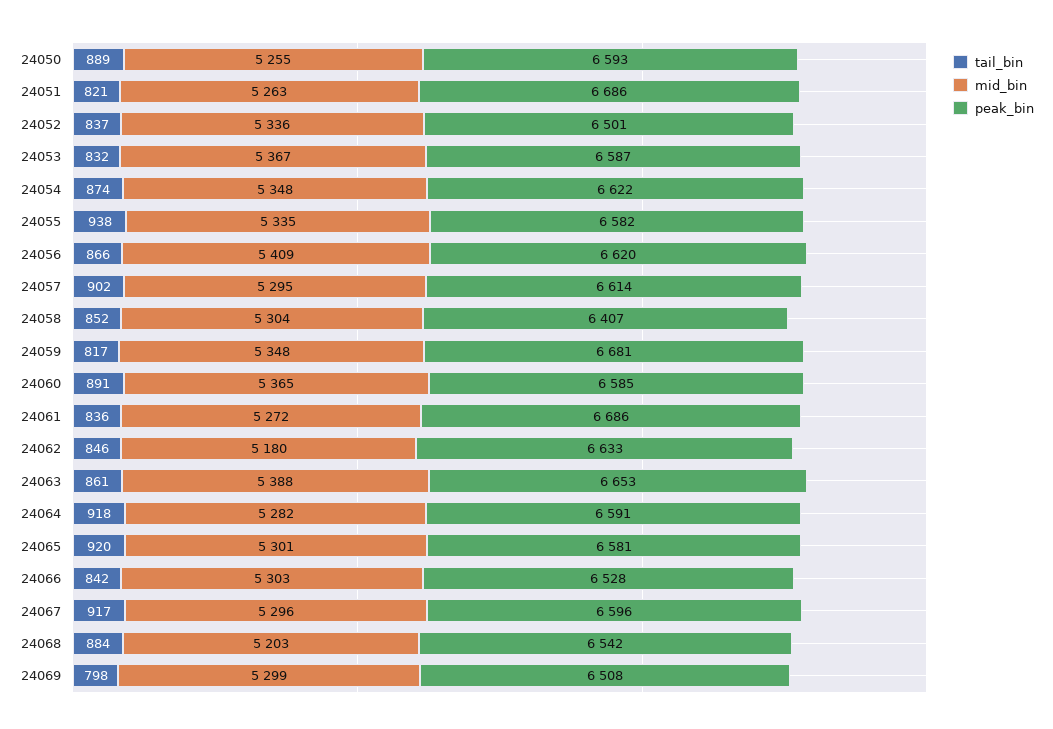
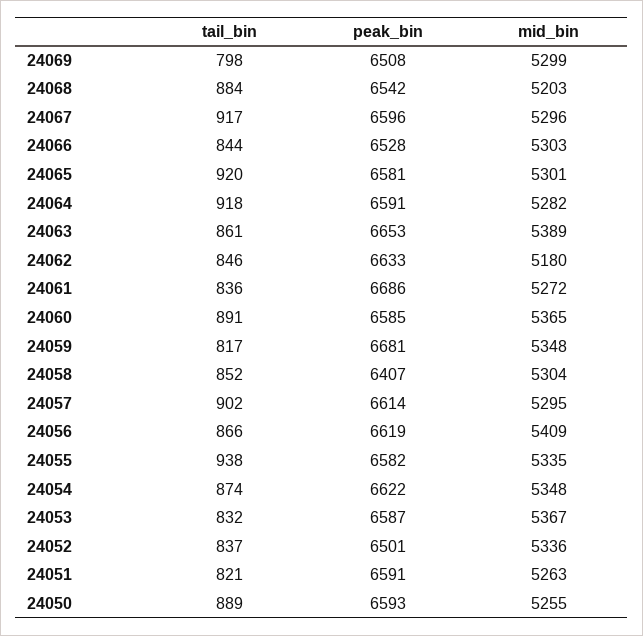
  {
    "tail_bin": {
      "24050": 889,
      "24051": 821,
      "24052": 837,
      "24053": 832,
      "24054": 874,
      "24055": 938,
      "24056": 866,
      "24057": 902,
      "24058": 852,
      "24059": 817,
      "24060": 891,
      "24061": 836,
      "24062": 846,
      "24063": 861,
      "24064": 918,
      "24065": 920,
-     "24066": 842,
+     "24066": 844,
      "24067": 917,
      "24068": 884,
      "24069": 798
    },
    "mid_bin": {
      "24050": 5255,
      "24051": 5263,
      "24052": 5336,
      "24053": 5367,
      "24054": 5348,
      "24055": 5335,
      "24056": 5409,
      "24057": 5295,
      "24058": 5304,
      "24059": 5348,
      "24060": 5365,
      "24061": 5272,
      "24062": 5180,
-     "24063": 5388,
+     "24063": 5389,
      "24064": 5282,
      "24065": 5301,
      "24066": 5303,
      "24067": 5296,
      "24068": 5203,
      "24069": 5299
    },
    "peak_bin": {
      "24050": 6593,
-     "24051": 6686,
+     "24051": 6591,
      "24052": 6501,
      "24053": 6587,
      "24054": 6622,
      "24055": 6582,
-     "24056": 6620,
+     "24056": 6619,
      "24057": 6614,
      "24058": 6407,
      "24059": 6681,
      "24060": 6585,
      "24061": 6686,
      "24062": 6633,
      "24063": 6653,
      "24064": 6591,
      "24065": 6581,
      "24066": 6528,
      "24067": 6596,
      "24068": 6542,
      "24069": 6508
    }
  }

